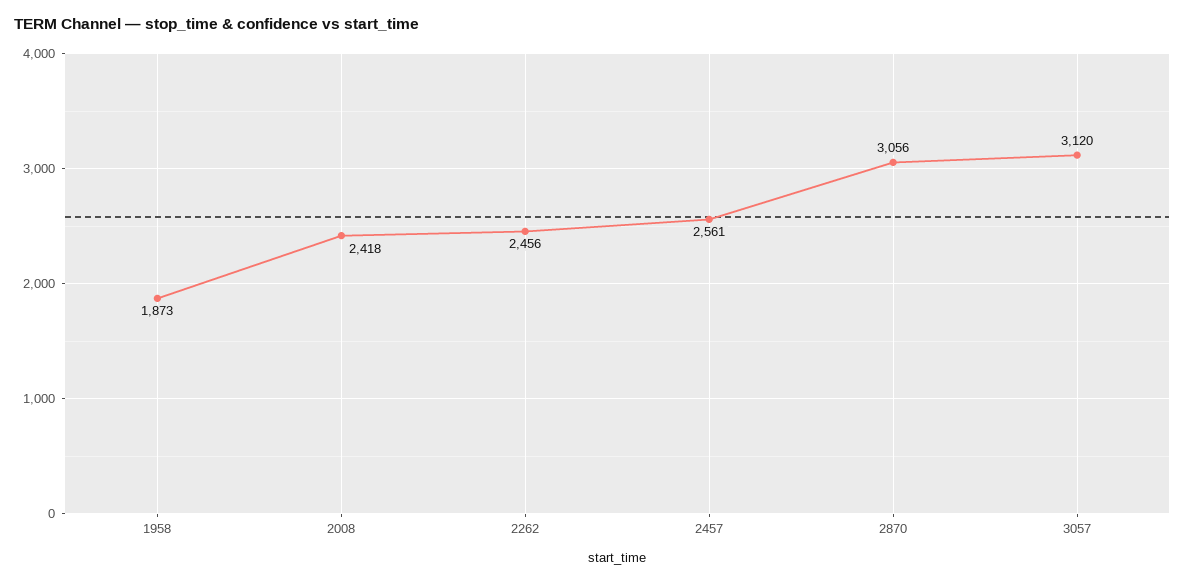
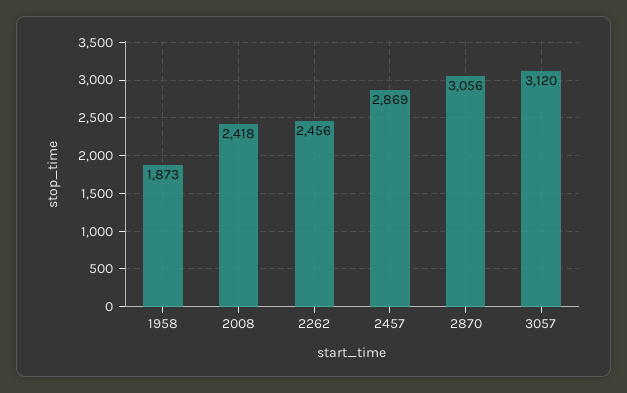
  {
    "1958": 1873,
    "2008": 2418,
    "2262": 2456,
-   "2457": 2561,
+   "2457": 2869,
    "2870": 3056,
    "3057": 3120
  }

